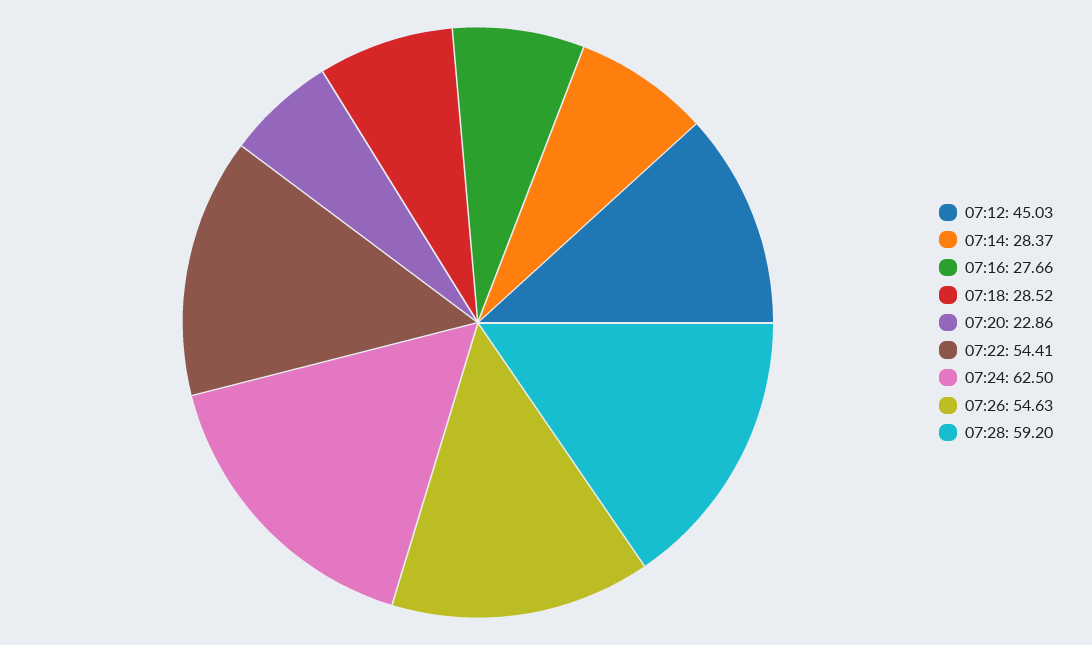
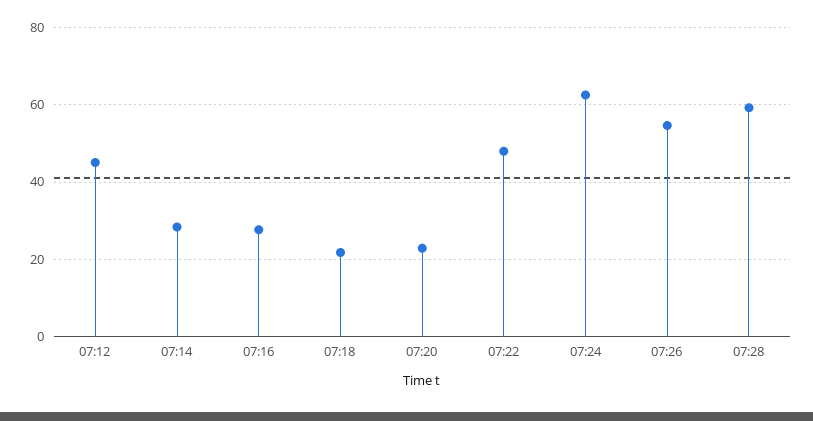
  {
    "07:12": 45.03,
    "07:14": 28.37,
    "07:16": 27.66,
-   "07:18": 28.52,
+   "07:18": 22,
    "07:20": 22.86,
-   "07:22": 54.41,
+   "07:22": 48,
    "07:24": 62.5,
    "07:26": 54.63,
    "07:28": 59.2
  }

